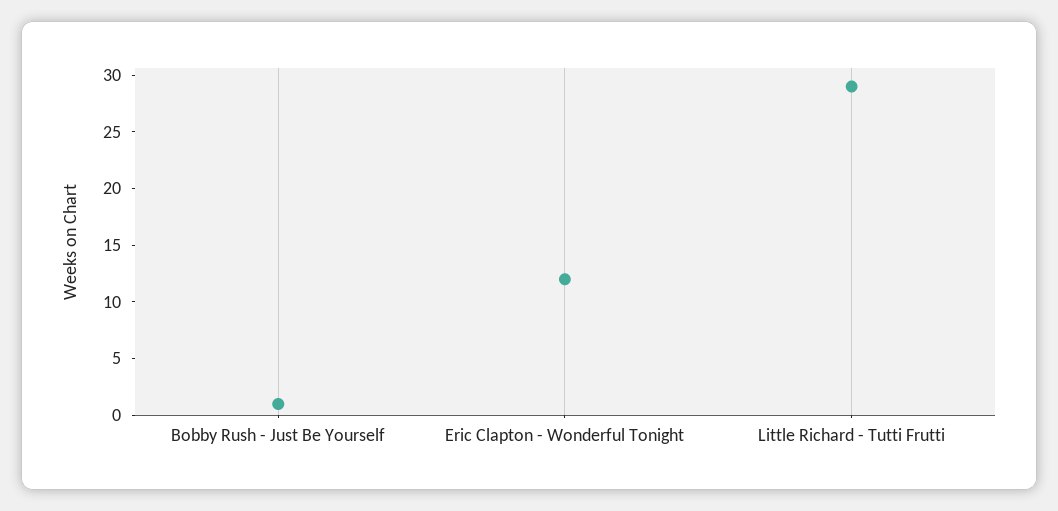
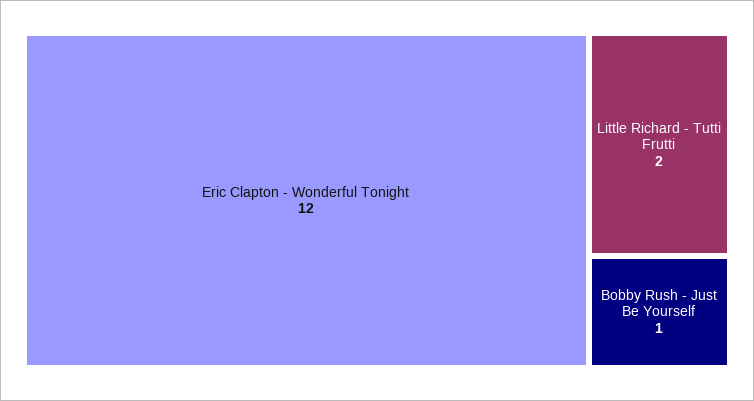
  {
    "Bobby Rush - Just Be Yourself": 1,
    "Eric Clapton - Wonderful Tonight": 12,
-   "Little Richard - Tutti Frutti": 29
+   "Little Richard - Tutti Frutti": 2
  }

